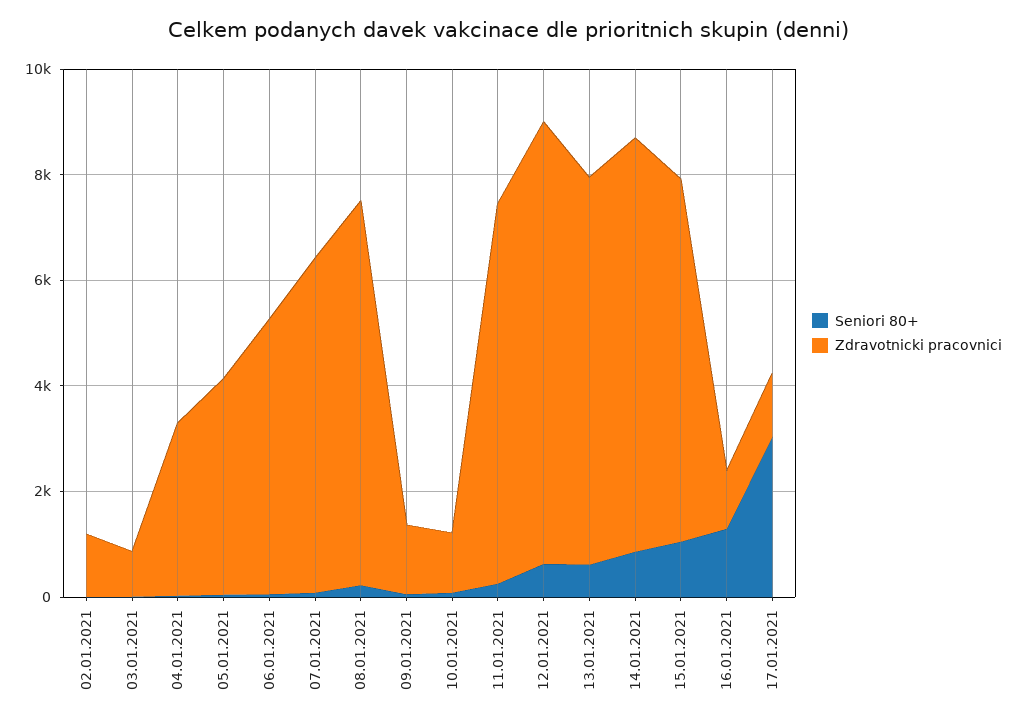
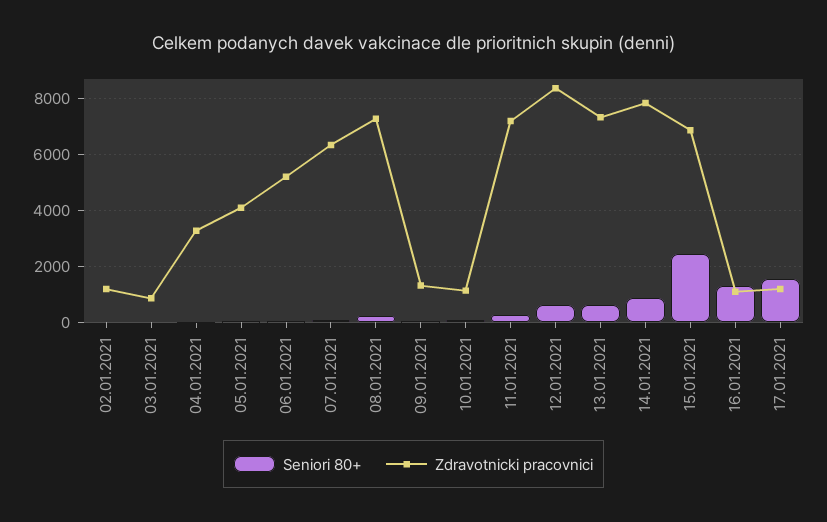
  {
    "Seniori 80+": {
      "02.01.2021": 0,
      "03.01.2021": 0,
      "04.01.2021": 0,
      "05.01.2021": 0,
      "06.01.2021": 0,
      "07.01.2021": 0,
      "08.01.2021": 250,
      "09.01.2021": 0,
      "10.01.2021": 0,
      "11.01.2021": 250,
      "12.01.2021": 750,
      "13.01.2021": 500,
      "14.01.2021": 750,
-     "15.01.2021": 1000,
+     "15.01.2021": 2500,
      "16.01.2021": 1250,
-     "17.01.2021": 3000
+     "17.01.2021": 1500
    },
    "Zdravotnicki pracovnici": {
      "02.01.2021": 1250,
      "03.01.2021": 750,
      "04.01.2021": 3250,
      "05.01.2021": 4000,
      "06.01.2021": 5250,
      "07.01.2021": 6250,
      "08.01.2021": 7250,
      "09.01.2021": 1250,
      "10.01.2021": 1250,
      "11.01.2021": 7250,
      "12.01.2021": 8250,
      "13.01.2021": 7250,
      "14.01.2021": 7750,
      "15.01.2021": 6750,
      "16.01.2021": 1000,
      "17.01.2021": 1250
    }
  }

